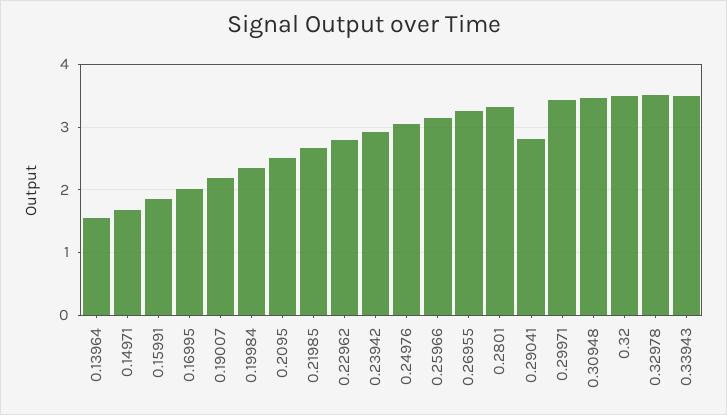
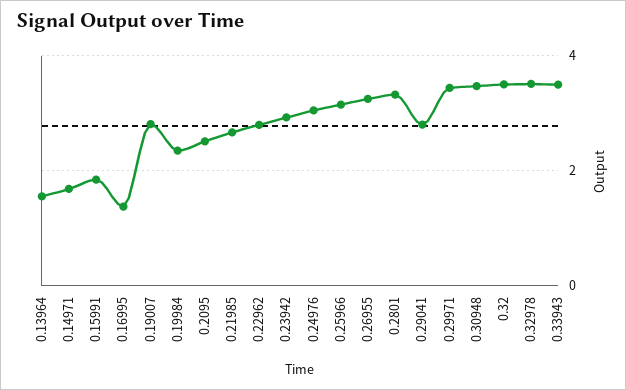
  {
    "0.13964": 1.6,
    "0.14971": 1.7,
    "0.15991": 1.8,
-   "0.16995": 2,
+   "0.16995": 1.4,
-   "0.19007": 2.2,
+   "0.19007": 2.8,
    "0.19984": 2.4,
    "0.2095": 2.5,
    "0.21985": 2.7,
    "0.22962": 2.8,
    "0.23942": 2.9,
    "0.24976": 3.1,
    "0.25966": 3.2,
    "0.26955": 3.3,
    "0.2801": 3.3,
    "0.29041": 2.8,
    "0.29971": 3.4,
    "0.30948": 3.5,
    "0.32": 3.5,
    "0.32978": 3.5,
    "0.33943": 3.5
  }

